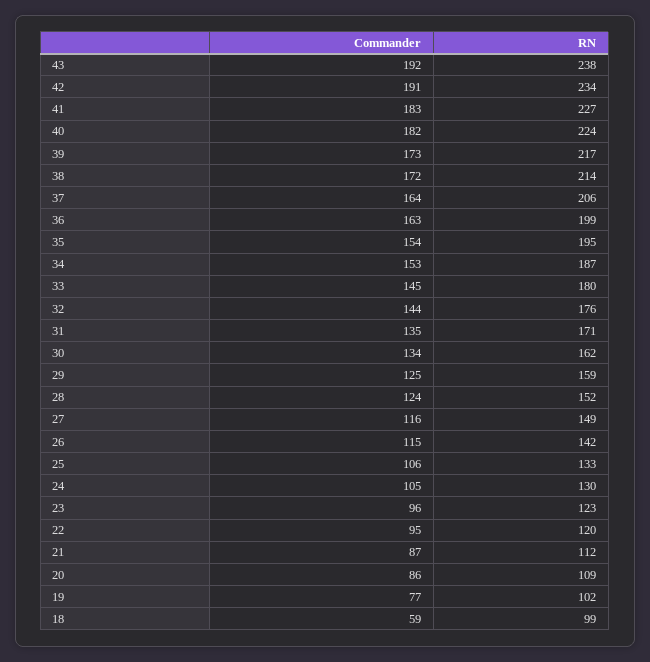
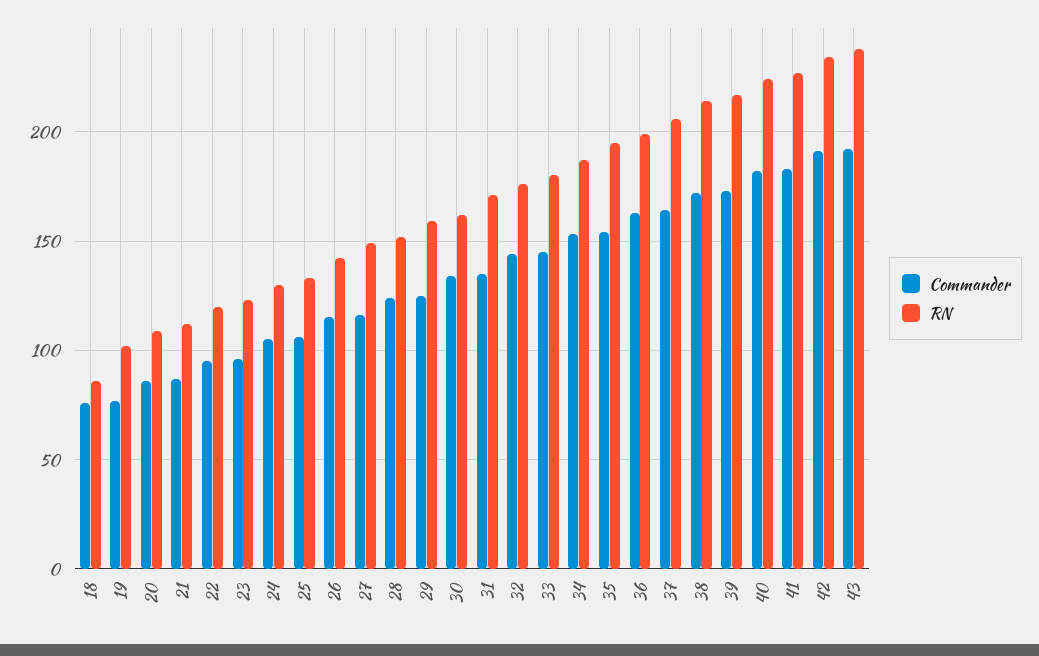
  {
    "Commander": {
      "43": 192,
      "42": 191,
      "41": 183,
      "40": 182,
      "39": 173,
      "38": 172,
      "37": 164,
      "36": 163,
      "35": 154,
      "34": 153,
      "33": 145,
      "32": 144,
      "31": 135,
      "30": 134,
      "29": 125,
      "28": 124,
      "27": 116,
      "26": 115,
      "25": 106,
      "24": 105,
      "23": 96,
      "22": 95,
      "21": 87,
      "20": 86,
      "19": 77,
-     "18": 59
+     "18": 75
    },
    "RN": {
      "43": 238,
      "42": 234,
      "41": 227,
      "40": 224,
      "39": 217,
      "38": 214,
      "37": 206,
      "36": 199,
      "35": 195,
      "34": 187,
      "33": 180,
      "32": 176,
      "31": 171,
      "30": 162,
      "29": 159,
      "28": 152,
      "27": 149,
      "26": 142,
      "25": 133,
      "24": 130,
      "23": 123,
      "22": 120,
      "21": 112,
      "20": 109,
      "19": 102,
-     "18": 99
+     "18": 85
    }
  }

